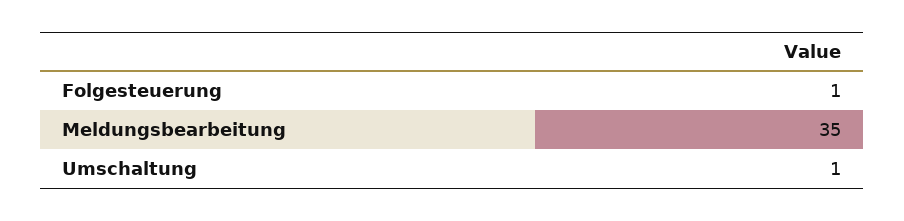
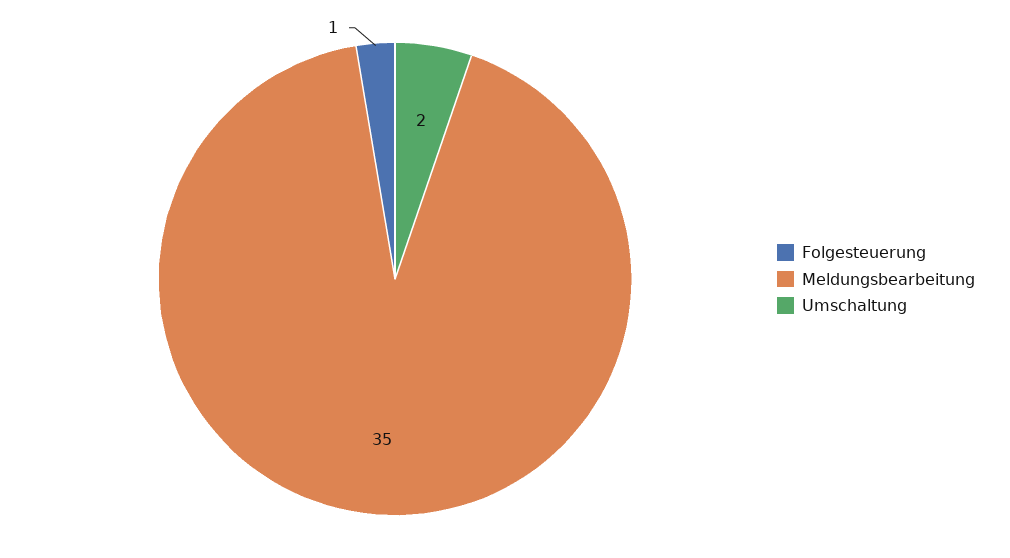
  {
    "Folgesteuerung": 1,
    "Meldungsbearbeitung": 35,
-   "Umschaltung": 1
+   "Umschaltung": 2
  }

